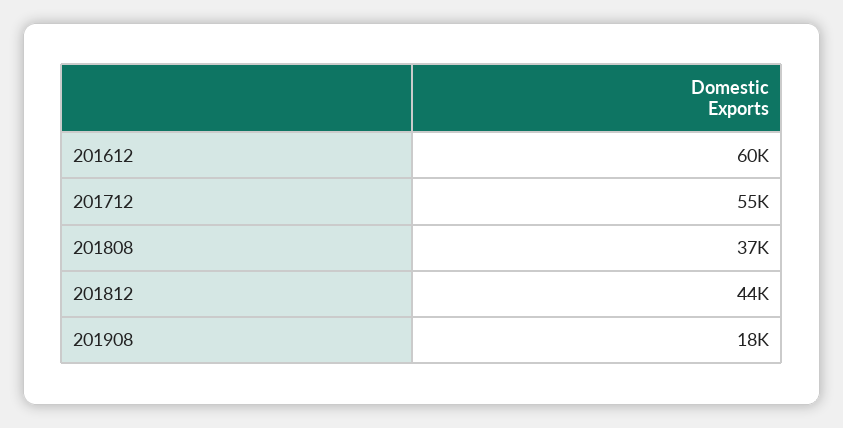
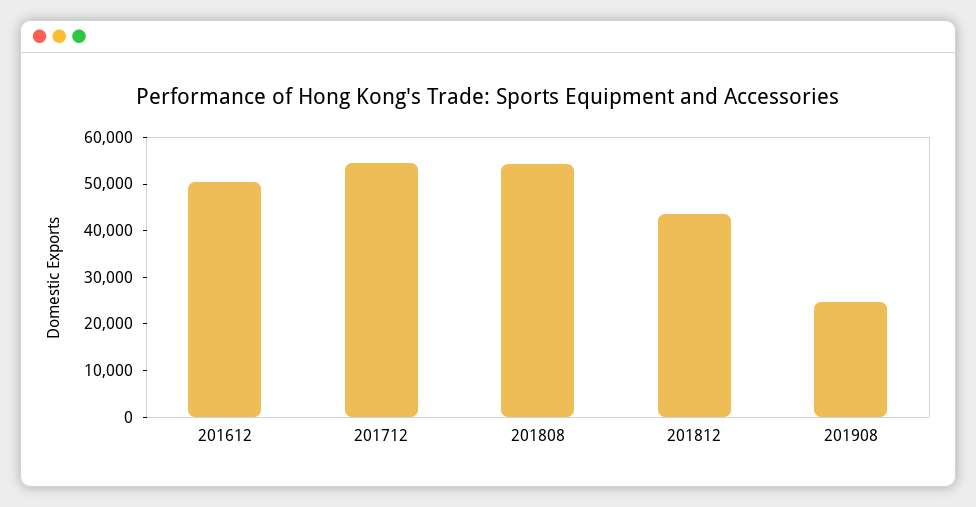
  {
-   "201612": 60000,
+   "201612": 50000,
    "201712": 55000,
-   "201808": 37000,
+   "201808": 54000,
    "201812": 44000,
-   "201908": 18000
+   "201908": 24000
  }

